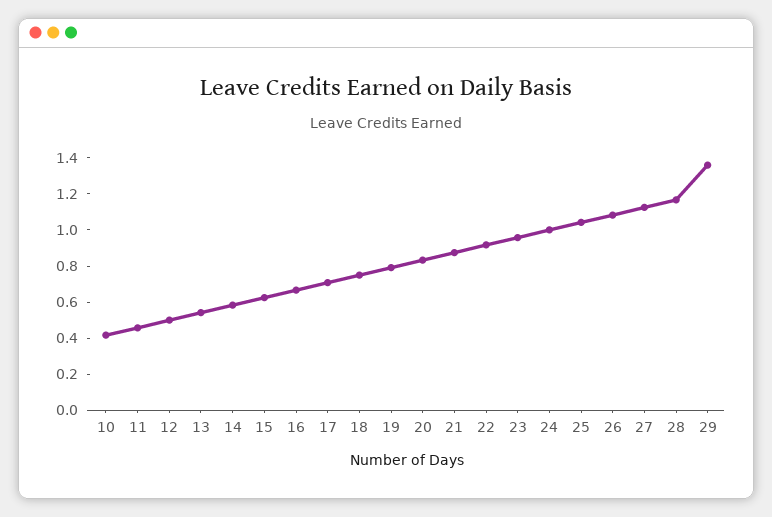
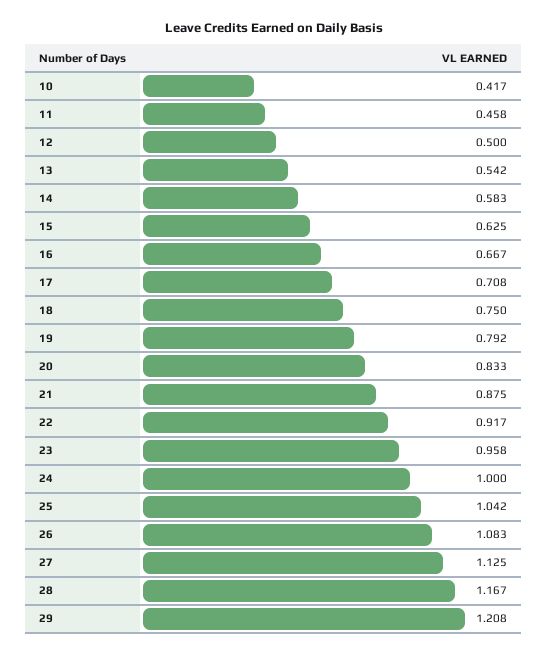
  {
    "10": 0.417,
    "11": 0.458,
    "12": 0.5,
    "13": 0.542,
    "14": 0.583,
    "15": 0.625,
    "16": 0.667,
    "17": 0.708,
    "18": 0.75,
    "19": 0.792,
    "20": 0.833,
    "21": 0.875,
    "22": 0.917,
    "23": 0.958,
    "24": 1,
    "25": 1.042,
    "26": 1.083,
    "27": 1.125,
    "28": 1.167,
-   "29": 1.35
+   "29": 1.208
  }

